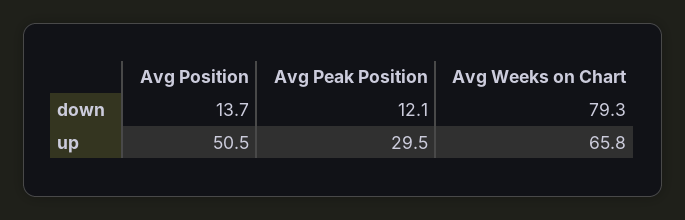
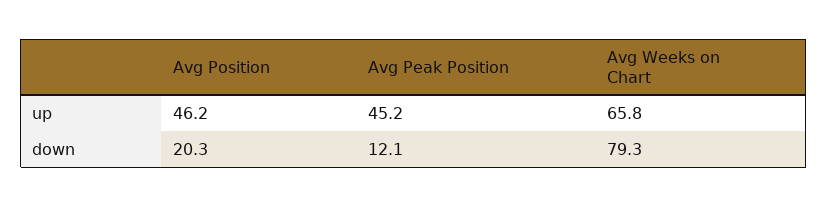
  {
    "Avg Position": {
-     "down": 13.7,
+     "down": 20.3,
-     "up": 50.5
+     "up": 46.2
    },
    "Avg Peak Position": {
      "down": 12.1,
-     "up": 29.5
+     "up": 45.2
    },
    "Avg Weeks on Chart": {
      "down": 79.3,
      "up": 65.8
    }
  }

